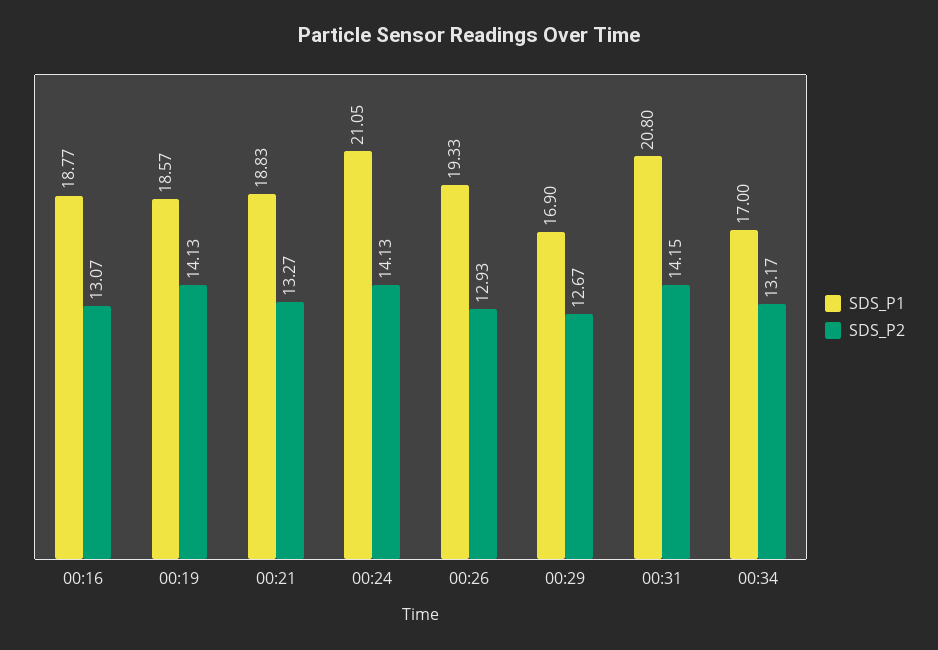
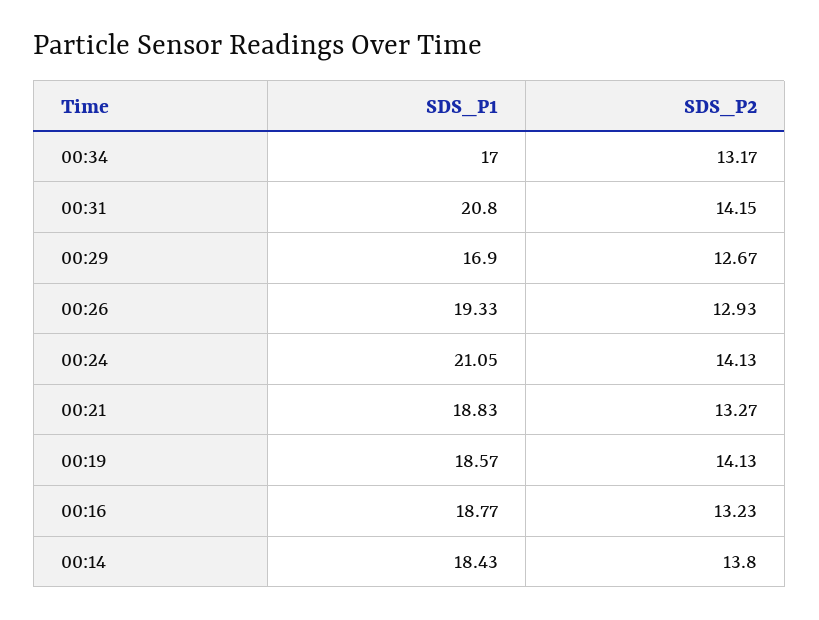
  {
    "SDS_P1": {
      "00:16": 18.77,
      "00:19": 18.57,
      "00:21": 18.83,
      "00:24": 21.05,
      "00:26": 19.33,
      "00:29": 16.9,
      "00:31": 20.8,
-     "00:34": 17
+     "00:34": 17,
+     "00:14": 18.43
    },
    "SDS_P2": {
-     "00:16": 13.07,
+     "00:16": 13.23,
      "00:19": 14.13,
      "00:21": 13.27,
      "00:24": 14.13,
      "00:26": 12.93,
      "00:29": 12.67,
      "00:31": 14.15,
-     "00:34": 13.17
+     "00:34": 13.17,
+     "00:14": 13.8
    }
  }

